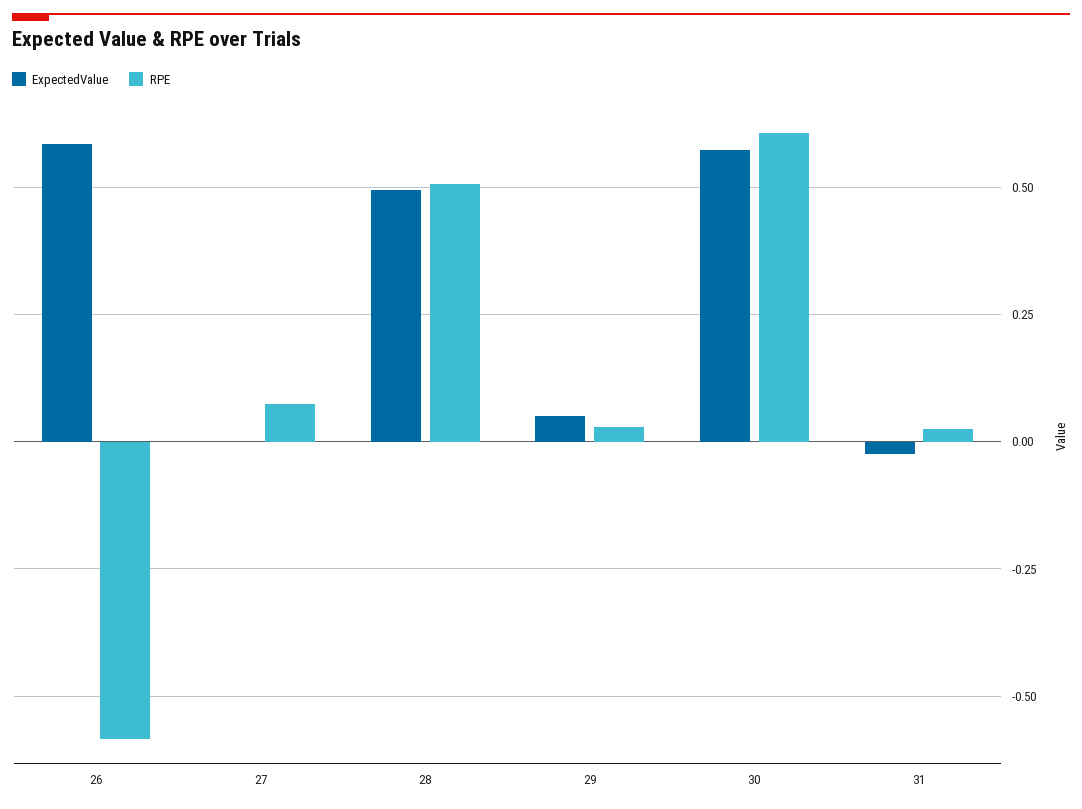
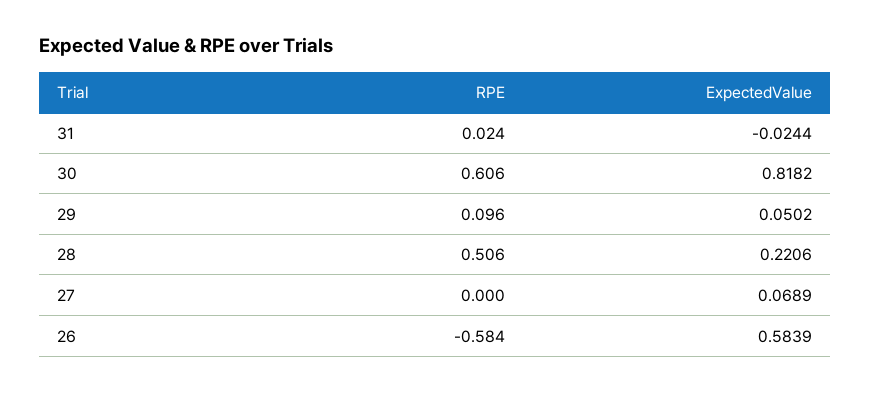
  {
    "ExpectedValue": {
      "26": 0.5839,
-     "27": 0,
+     "27": 0.0689,
-     "28": 0.5,
+     "28": 0.2206,
      "29": 0.0502,
-     "30": 0.575,
+     "30": 0.8182,
      "31": -0.0244
    },
    "RPE": {
      "26": -0.584,
-     "27": 0.075,
+     "27": 0,
      "28": 0.506,
-     "29": 0.025,
+     "29": 0.096,
      "30": 0.606,
      "31": 0.024
    }
  }

